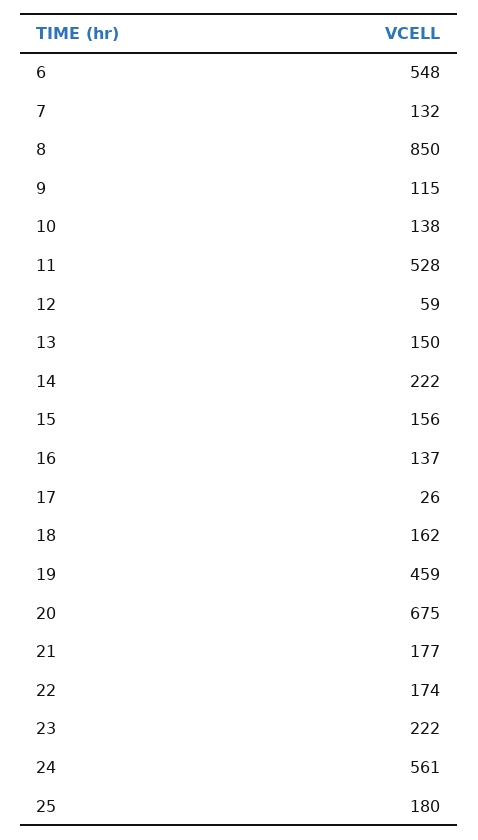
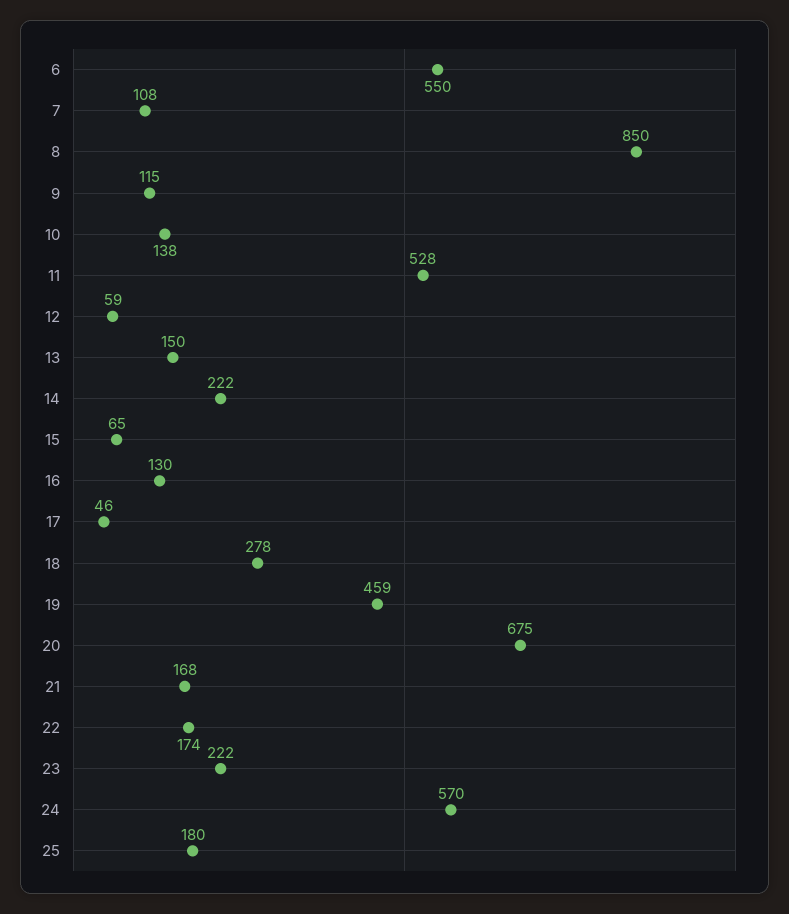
  {
-   "6": 548,
+   "6": 550,
-   "7": 132,
+   "7": 108,
    "8": 850,
    "9": 115,
    "10": 138,
    "11": 528,
    "12": 59,
    "13": 150,
    "14": 222,
-   "15": 156,
+   "15": 65,
-   "16": 137,
+   "16": 130,
-   "17": 26,
+   "17": 46,
-   "18": 162,
+   "18": 278,
    "19": 459,
    "20": 675,
-   "21": 177,
+   "21": 168,
    "22": 174,
    "23": 222,
-   "24": 561,
+   "24": 570,
    "25": 180
  }

